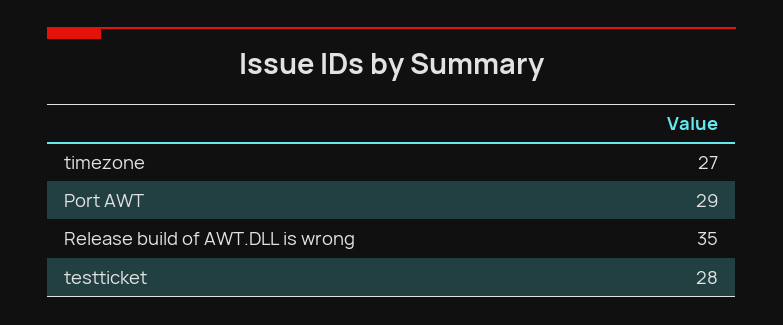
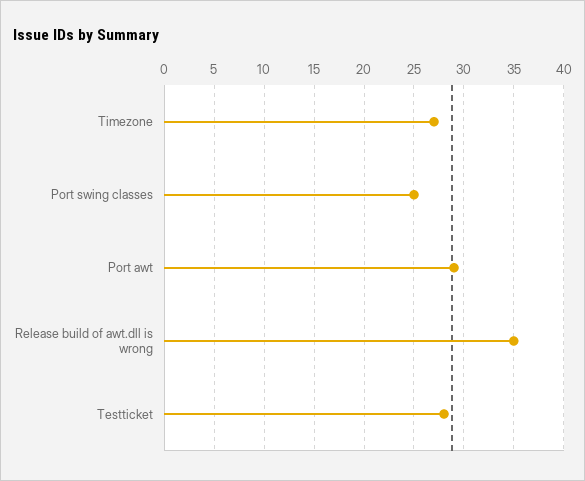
  {
    "timezone": 27,
    "Port AWT": 29,
    "Release build of AWT.DLL is wrong": 35,
-   "testticket": 28
+   "testticket": 28,
+   "Port swing classes": 25
  }

